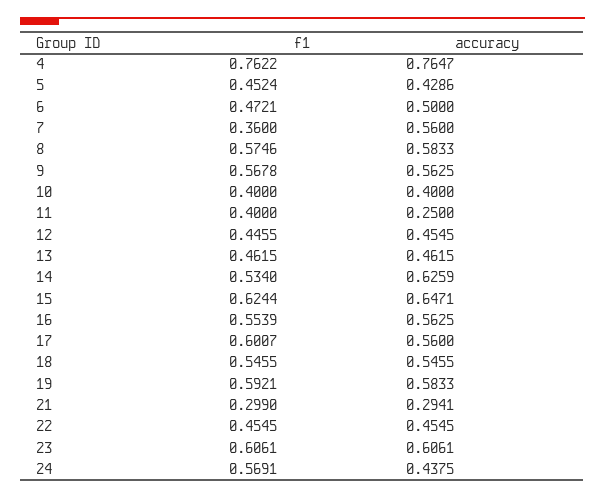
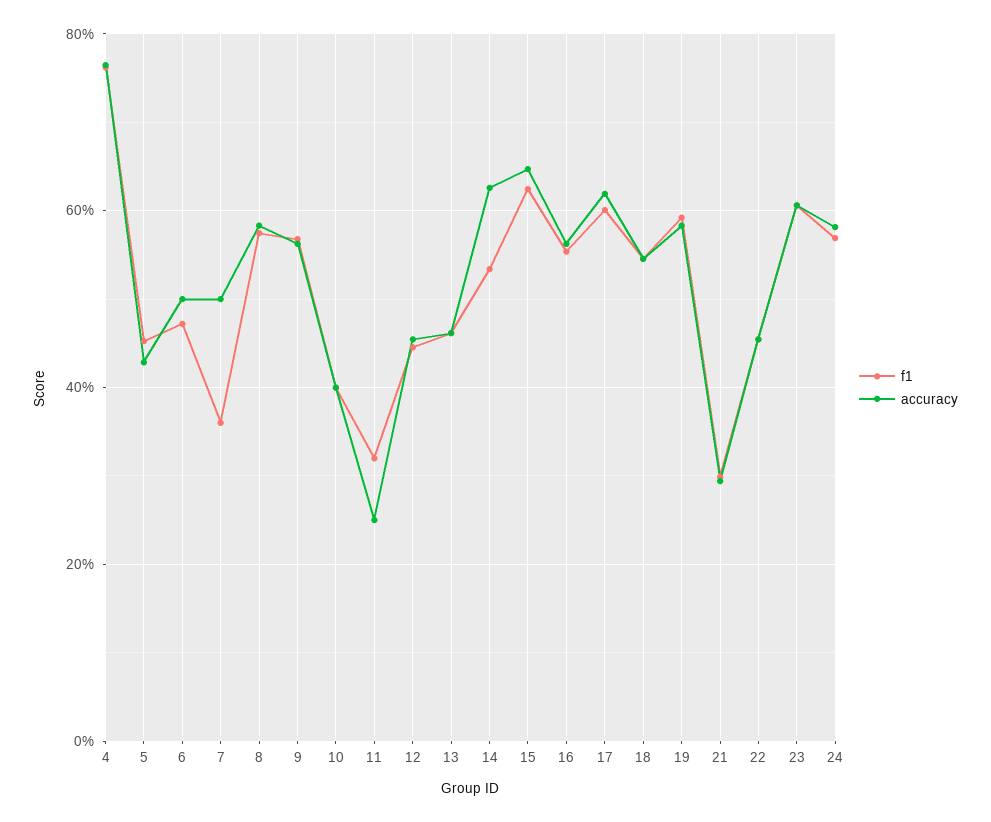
  {
    "f1": {
      "4": 0.7622,
      "5": 0.4524,
      "6": 0.4721,
      "7": 0.36,
      "8": 0.5746,
      "9": 0.5678,
      "10": 0.4,
-     "11": 0.4,
+     "11": 0.32,
      "12": 0.4455,
      "13": 0.4615,
      "14": 0.534,
      "15": 0.6244,
      "16": 0.5539,
      "17": 0.6007,
      "18": 0.5455,
      "19": 0.5921,
      "21": 0.299,
      "22": 0.4545,
      "23": 0.6061,
      "24": 0.5691
    },
    "accuracy": {
      "4": 0.7647,
      "5": 0.4286,
      "6": 0.5,
-     "7": 0.56,
+     "7": 0.5,
      "8": 0.5833,
      "9": 0.5625,
      "10": 0.4,
      "11": 0.25,
      "12": 0.4545,
      "13": 0.4615,
      "14": 0.6259,
      "15": 0.6471,
      "16": 0.5625,
-     "17": 0.56,
+     "17": 0.62,
      "18": 0.5455,
      "19": 0.5833,
      "21": 0.2941,
      "22": 0.4545,
      "23": 0.6061,
-     "24": 0.4375
+     "24": 0.58
    }
  }

